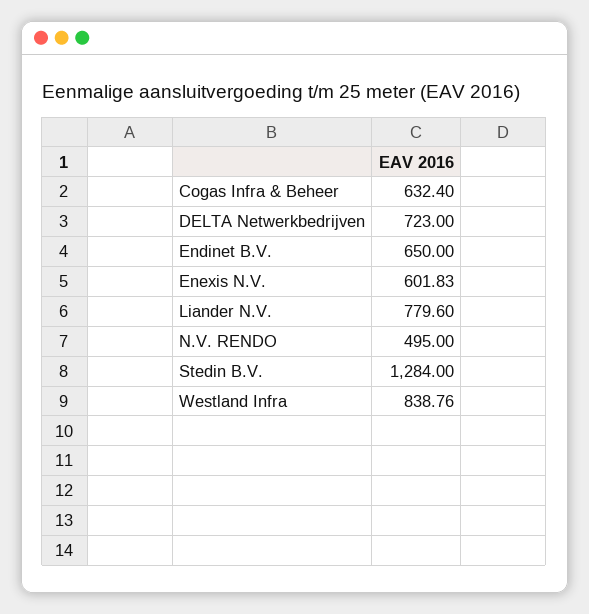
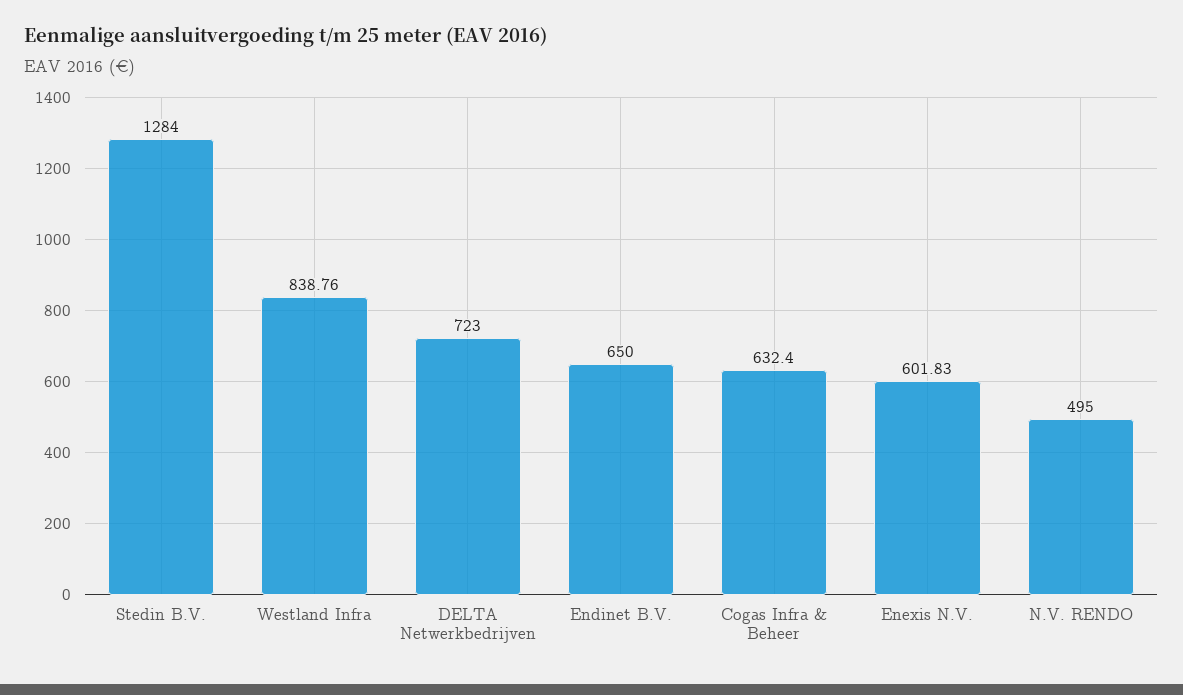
  {
    "Cogas Infra & Beheer": 632.4,
    "DELTA Netwerkbedrijven": 723,
    "Endinet B.V.": 650,
    "Enexis N.V.": 601.83,
-   "Liander N.V.": 779.6,
    "N.V. RENDO": 495,
    "Stedin B.V.": 1284,
    "Westland Infra": 838.76
  }

